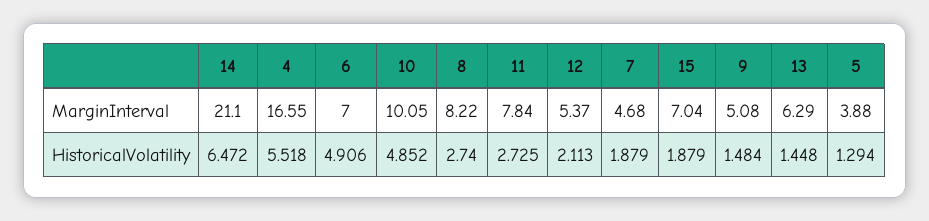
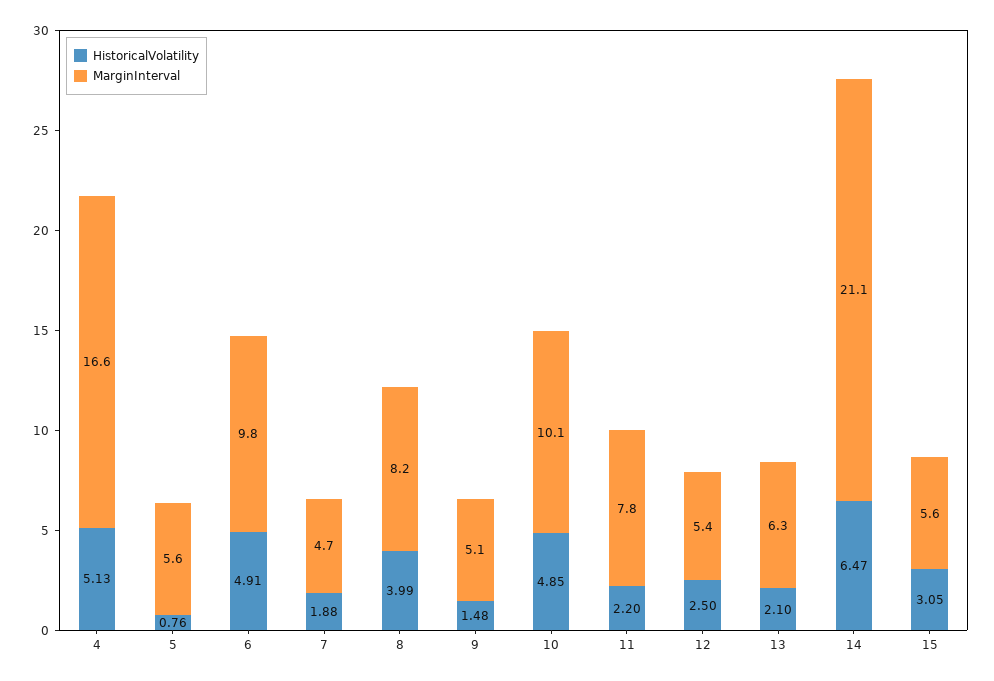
  {
    "MarginInterval": {
      "14": 21.1,
      "4": 16.55,
-     "6": 7,
+     "6": 9.8,
      "10": 10.05,
      "8": 8.22,
      "11": 7.84,
      "12": 5.37,
      "7": 4.68,
-     "15": 7.04,
+     "15": 5.6,
      "9": 5.08,
      "13": 6.29,
-     "5": 3.88
+     "5": 5.6
    },
    "HistoricalVolatility": {
      "14": 6.472,
-     "4": 5.518,
+     "4": 5.13,
      "6": 4.906,
      "10": 4.852,
-     "8": 2.74,
+     "8": 3.99,
-     "11": 2.725,
+     "11": 2.2,
-     "12": 2.113,
+     "12": 2.5,
      "7": 1.879,
-     "15": 1.879,
+     "15": 3.05,
      "9": 1.484,
-     "13": 1.448,
+     "13": 2.1,
-     "5": 1.294
+     "5": 0.76
    }
  }

